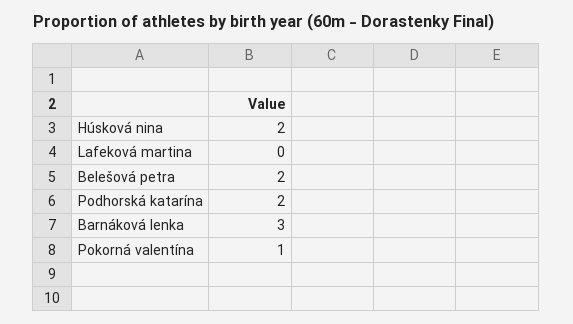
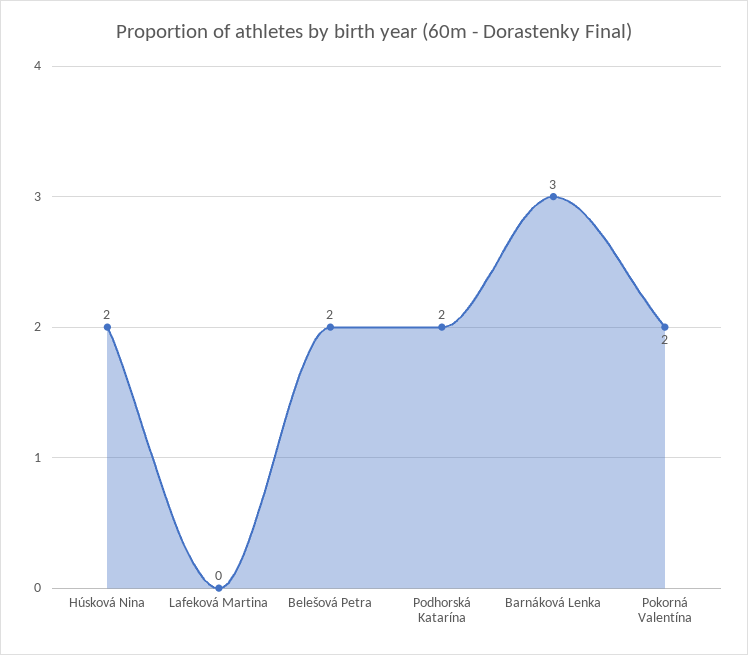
  {
    "Húsková nina": 2,
    "Lafeková martina": 0,
    "Belešová petra": 2,
    "Podhorská katarína": 2,
    "Barnáková lenka": 3,
-   "Pokorná valentína": 1
+   "Pokorná valentína": 2
  }

